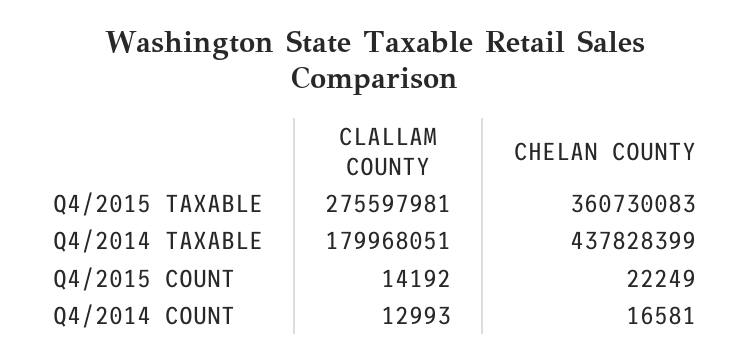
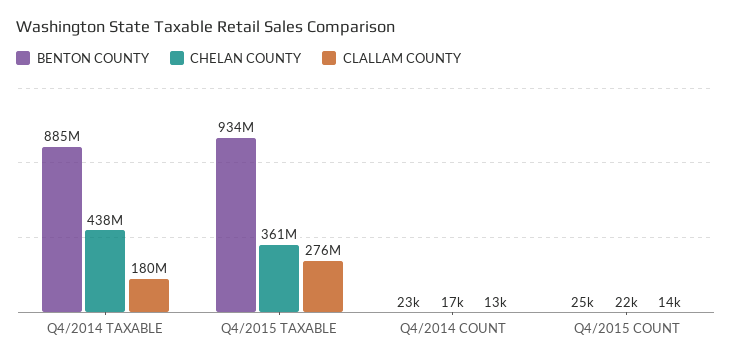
  {
    "CLALLAM COUNTY": {
      "Q4/2015 TAXABLE": 275597981,
      "Q4/2014 TAXABLE": 179968051,
      "Q4/2015 COUNT": 14192,
      "Q4/2014 COUNT": 12993
    },
    "CHELAN COUNTY": {
      "Q4/2015 TAXABLE": 360730083,
      "Q4/2014 TAXABLE": 437828399,
      "Q4/2015 COUNT": 22249,
      "Q4/2014 COUNT": 16581
-   }
+   },
+   "BENTON COUNTY": {
+     "Q4/2014 TAXABLE": 885000000,
+     "Q4/2015 TAXABLE": 934000000,
+     "Q4/2014 COUNT": 23000,
+     "Q4/2015 COUNT": 25000
+   }
  }

